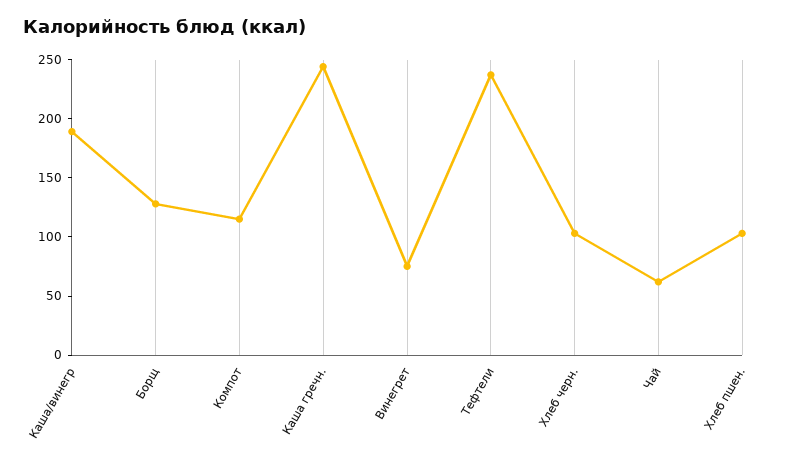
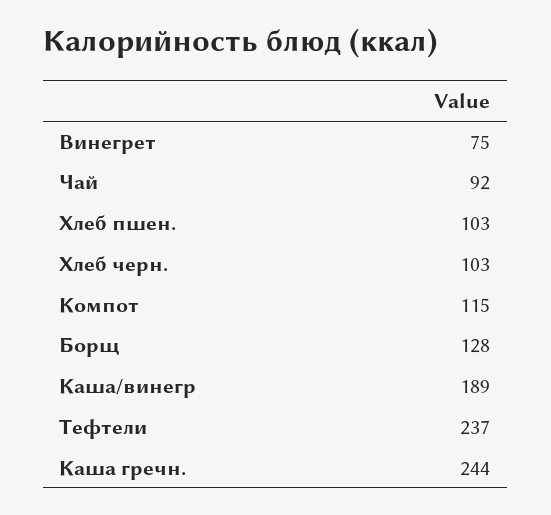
  {
    "Каша/винегр": 189,
    "Борщ": 128,
    "Компот": 115,
    "Каша гречн.": 244,
    "Винегрет": 75,
    "Тефтели": 237,
    "Хлеб черн.": 103,
-   "Чай": 60,
+   "Чай": 92,
    "Хлеб пшен.": 103
  }

